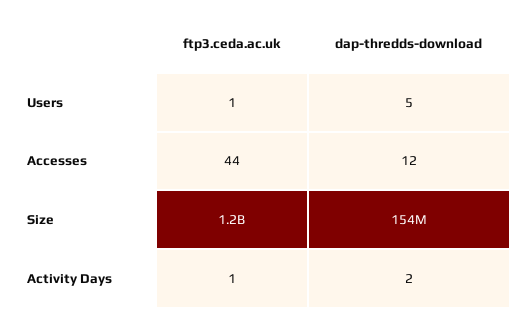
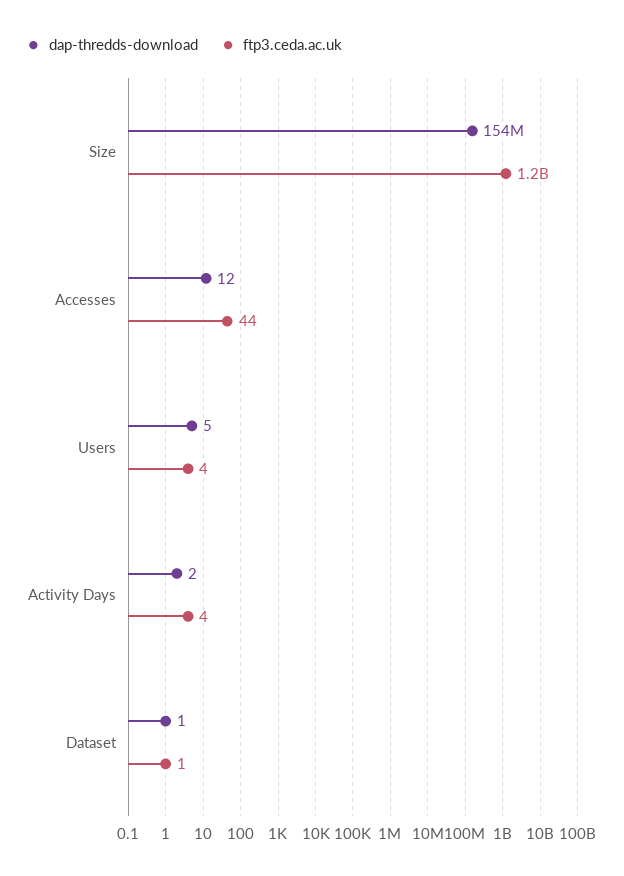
  {
    "ftp3.ceda.ac.uk": {
-     "Users": 1,
+     "Users": 4,
      "Accesses": 44,
      "Size": 1200000000,
-     "Activity Days": 1
+     "Activity Days": 4,
+     "Dataset": 1
    },
    "dap-thredds-download": {
      "Users": 5,
      "Accesses": 12,
      "Size": 154000000,
-     "Activity Days": 2
+     "Activity Days": 2,
+     "Dataset": 1
    }
  }

